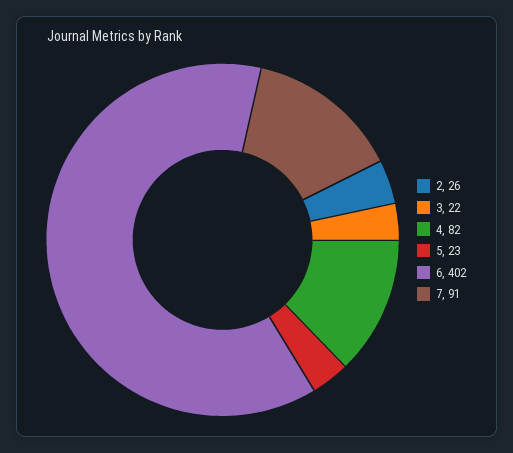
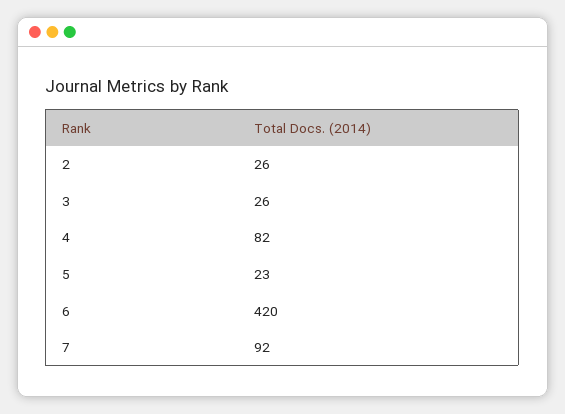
  {
    "2": 26,
-   "3": 22,
+   "3": 26,
    "4": 82,
    "5": 23,
-   "6": 402,
+   "6": 420,
-   "7": 91
+   "7": 92
  }

